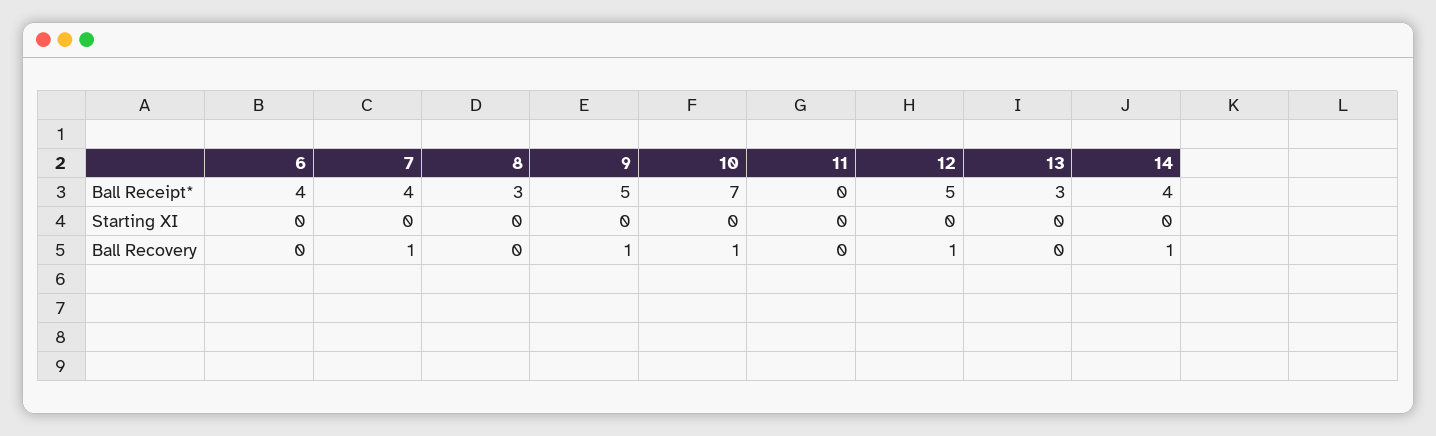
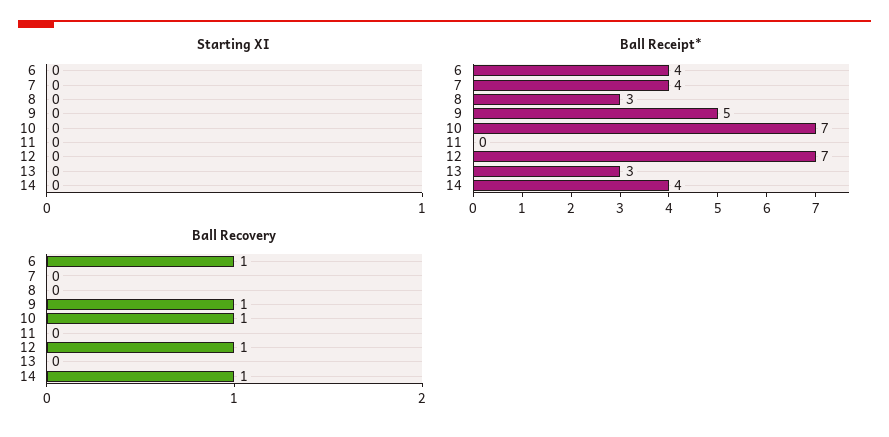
  {
    "Ball Receipt*": {
      "6": 4,
      "7": 4,
      "8": 3,
      "9": 5,
      "10": 7,
      "11": 0,
-     "12": 5,
+     "12": 7,
      "13": 3,
      "14": 4
    },
    "Starting XI": {
      "6": 0,
      "7": 0,
      "8": 0,
      "9": 0,
      "10": 0,
      "11": 0,
      "12": 0,
      "13": 0,
      "14": 0
    },
    "Ball Recovery": {
-     "6": 0,
+     "6": 1,
-     "7": 1,
+     "7": 0,
      "8": 0,
      "9": 1,
      "10": 1,
      "11": 0,
      "12": 1,
      "13": 0,
      "14": 1
    }
  }

